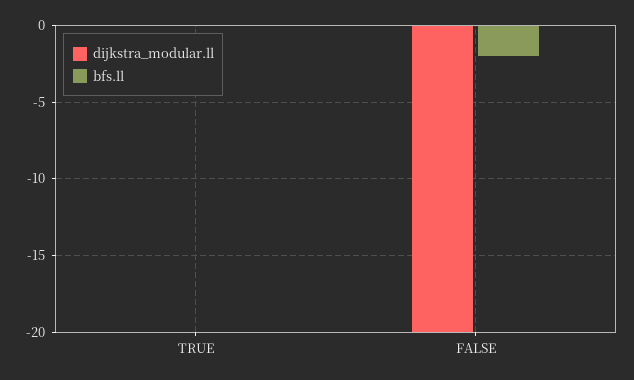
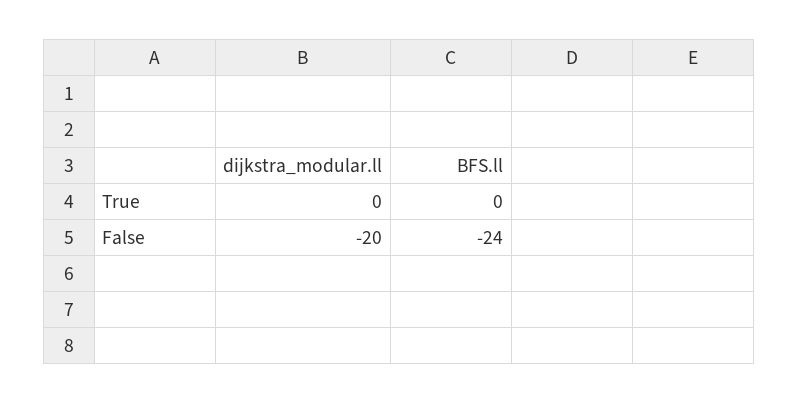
  {
    "dijkstra_modular.ll": {
      "TRUE": 0,
      "FALSE": -20
    },
    "bfs.ll": {
      "TRUE": 0,
-     "FALSE": -2
+     "FALSE": -24
    }
  }

